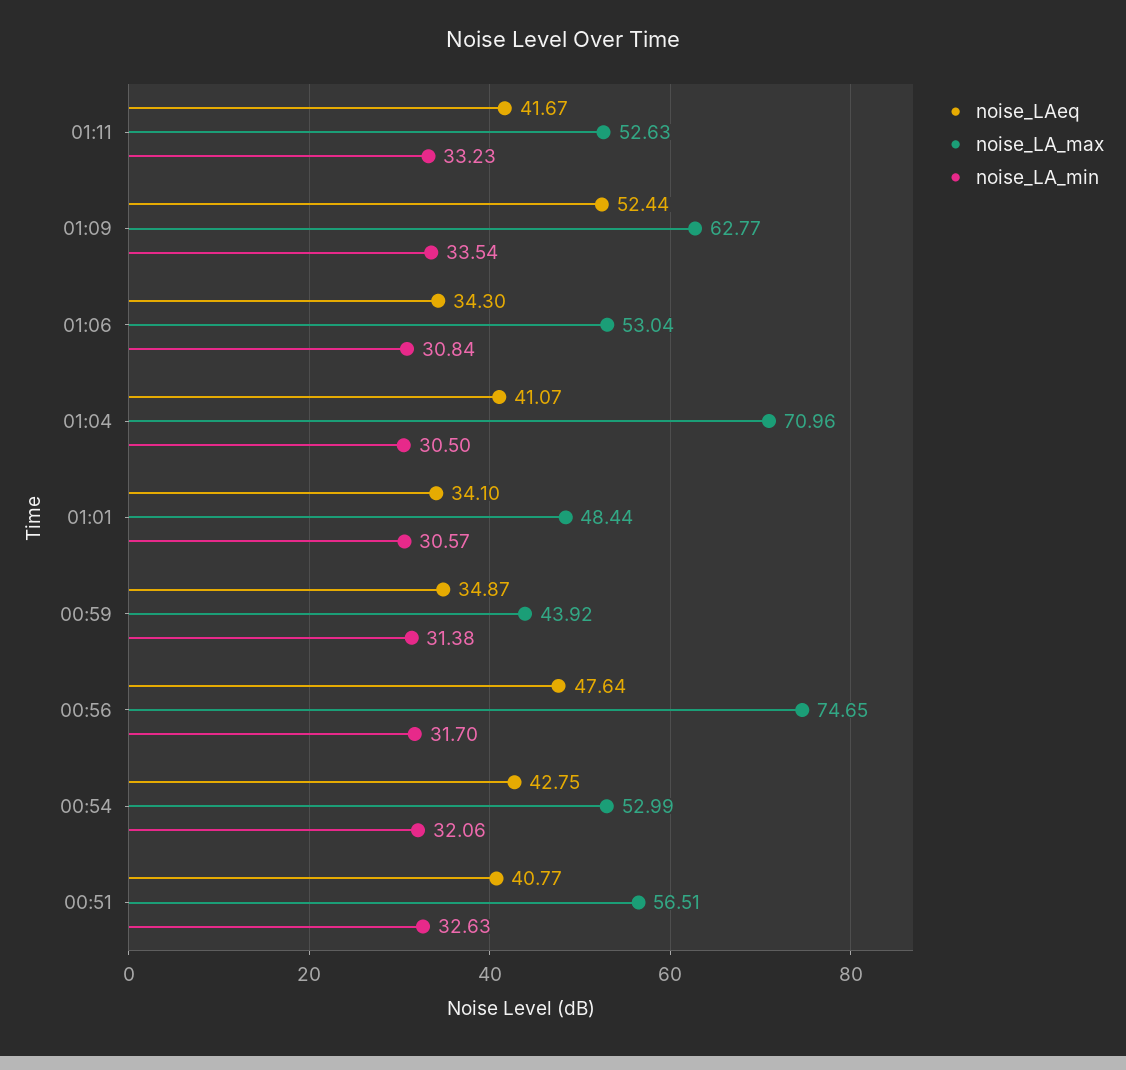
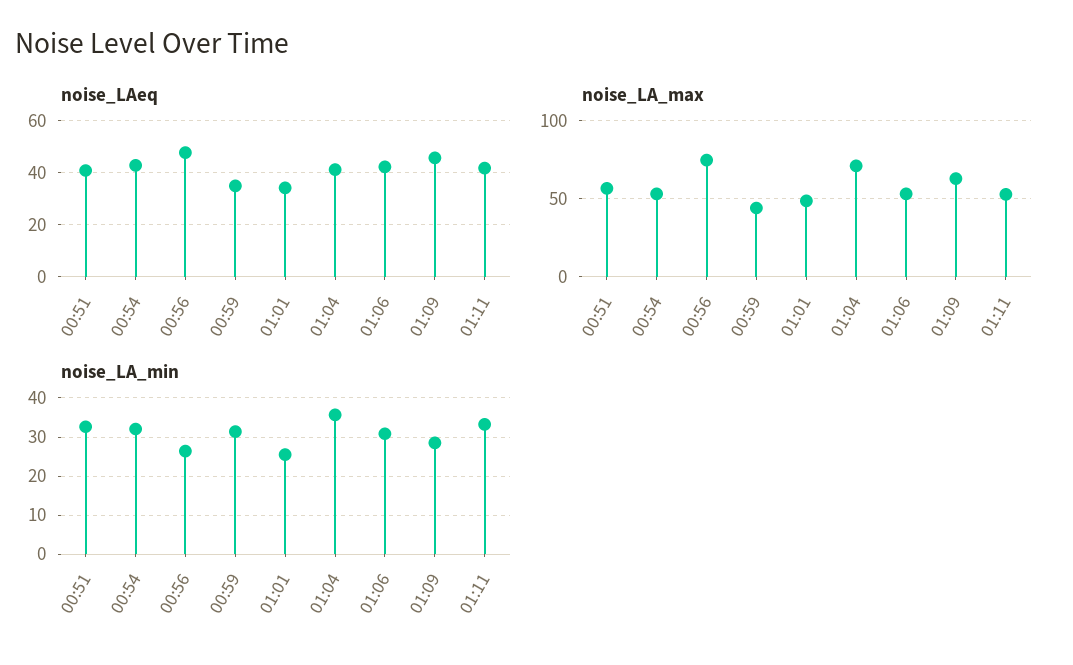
  {
    "noise_LAeq": {
      "01:11": 41.67,
-     "01:09": 52.44,
+     "01:09": 45,
-     "01:06": 34.3,
+     "01:06": 42.5,
      "01:04": 41.07,
      "01:01": 34.1,
      "00:59": 34.87,
      "00:56": 47.64,
      "00:54": 42.75,
      "00:51": 40.77
    },
    "noise_LA_max": {
      "01:11": 52.63,
      "01:09": 62.77,
      "01:06": 53.04,
      "01:04": 70.96,
      "01:01": 48.44,
      "00:59": 43.92,
      "00:56": 74.65,
      "00:54": 52.99,
      "00:51": 56.51
    },
    "noise_LA_min": {
      "01:11": 33.23,
-     "01:09": 33.54,
+     "01:09": 28,
      "01:06": 30.84,
-     "01:04": 30.5,
+     "01:04": 36,
-     "01:01": 30.57,
+     "01:01": 26,
      "00:59": 31.38,
-     "00:56": 31.7,
+     "00:56": 26,
      "00:54": 32.06,
      "00:51": 32.63
    }
  }

